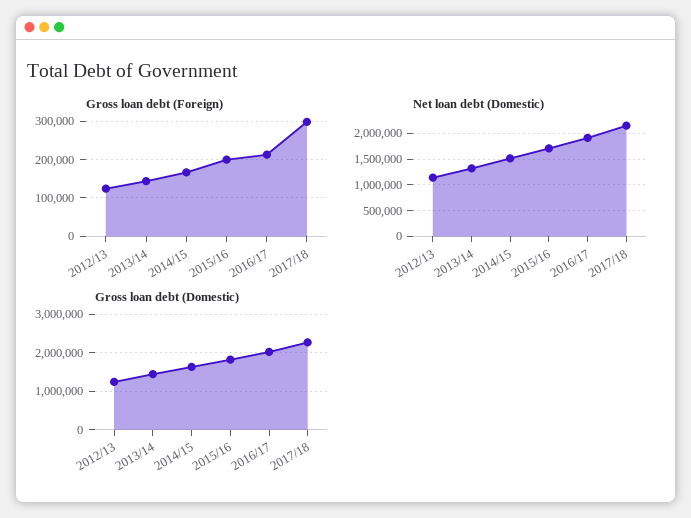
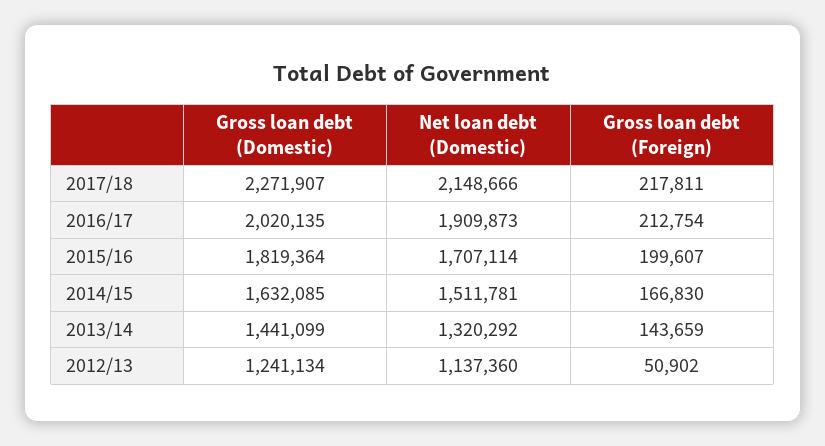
  {
    "Gross loan debt (Foreign)": {
-     "2012/13": 120000,
+     "2012/13": 50902,
      "2013/14": 143659,
      "2014/15": 166830,
      "2015/16": 199607,
      "2016/17": 212754,
-     "2017/18": 300000
+     "2017/18": 217811
    },
    "Net loan debt (Domestic)": {
      "2012/13": 1137360,
      "2013/14": 1320292,
      "2014/15": 1511781,
      "2015/16": 1707114,
      "2016/17": 1909873,
      "2017/18": 2148666
    },
    "Gross loan debt (Domestic)": {
      "2012/13": 1241134,
      "2013/14": 1441099,
      "2014/15": 1632085,
      "2015/16": 1819364,
      "2016/17": 2020135,
      "2017/18": 2271907
    }
  }

